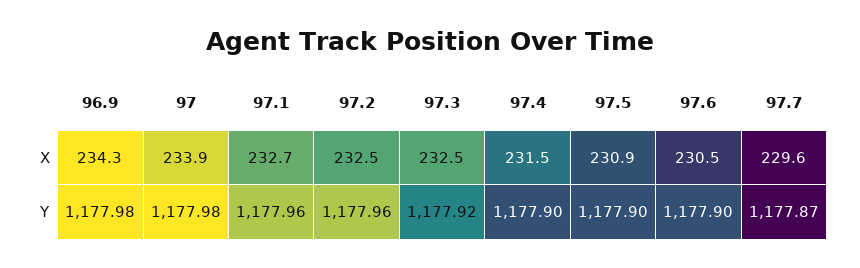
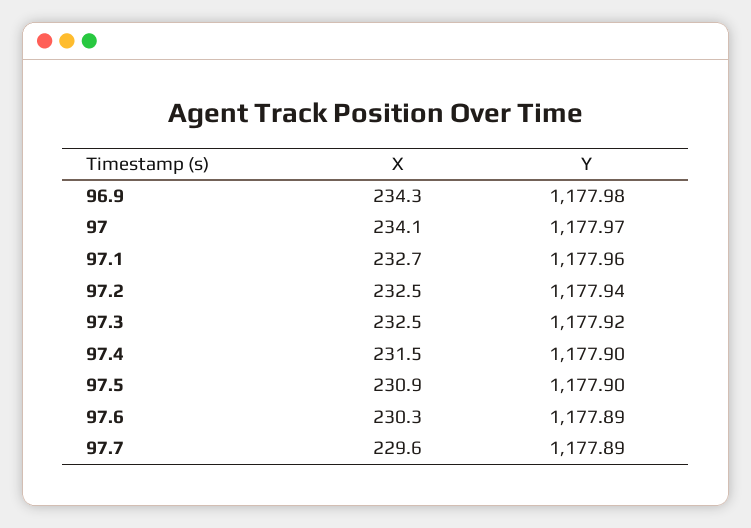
  {
    "96.9": {
      "X": 234.3,
      "Y": 1177.98
    },
    "97": {
-     "X": 233.9,
+     "X": 234.1,
-     "Y": 1177.98
+     "Y": 1177.97
    },
    "97.1": {
      "X": 232.7,
      "Y": 1177.96
    },
    "97.2": {
      "X": 232.5,
-     "Y": 1177.96
+     "Y": 1177.94
    },
    "97.3": {
      "X": 232.5,
      "Y": 1177.92
    },
    "97.4": {
      "X": 231.5,
      "Y": 1177.9
    },
    "97.5": {
      "X": 230.9,
      "Y": 1177.9
    },
    "97.6": {
-     "X": 230.5,
+     "X": 230.3,
-     "Y": 1177.9
+     "Y": 1177.89
    },
    "97.7": {
      "X": 229.6,
-     "Y": 1177.87
+     "Y": 1177.89
    }
  }

